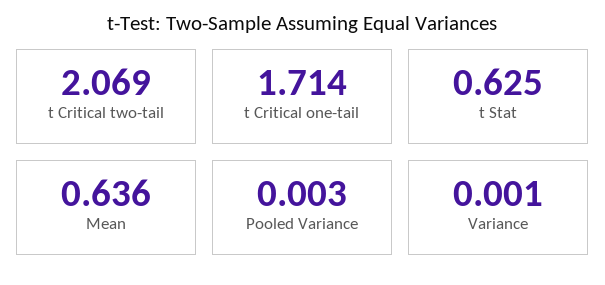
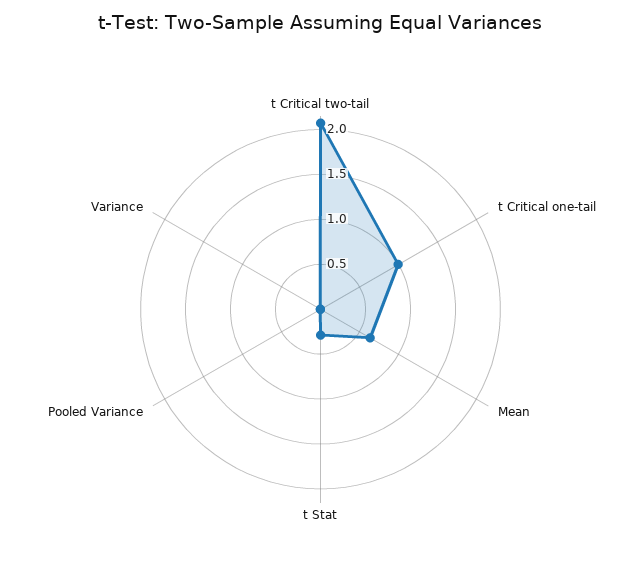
  {
    "t Critical two-tail": 2.069,
-   "t Critical one-tail": 1.714,
+   "t Critical one-tail": 1,
-   "t Stat": 0.625,
+   "t Stat": 0.3,
    "Mean": 0.636,
    "Pooled Variance": 0.003,
    "Variance": 0.001
  }

